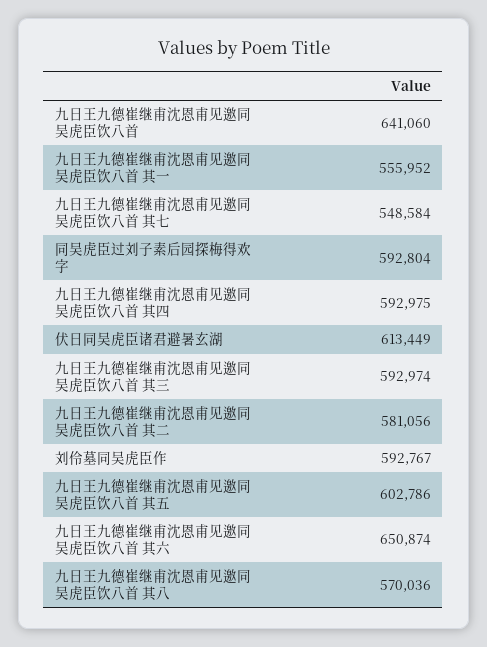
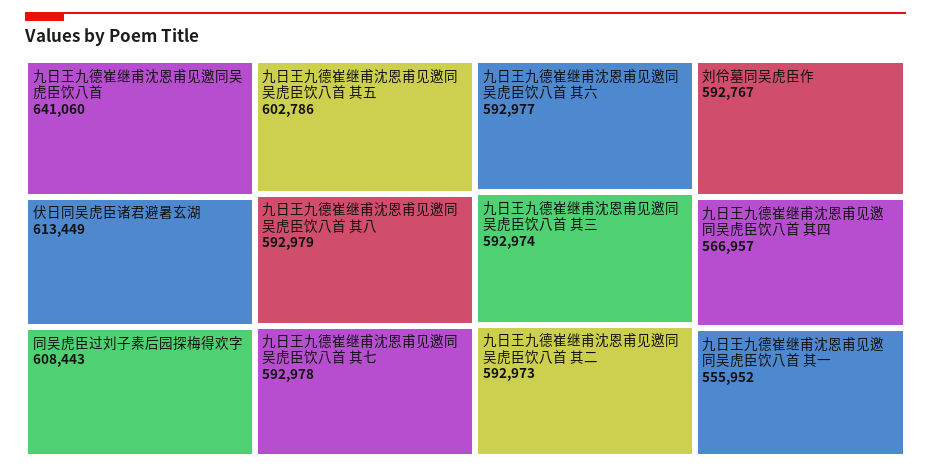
  {
    "九日王九德崔继甫沈恩甫见邀同吴虎臣饮八首": 641060,
    "九日王九德崔继甫沈恩甫见邀同吴虎臣饮八首 其一": 555952,
-   "九日王九德崔继甫沈恩甫见邀同吴虎臣饮八首 其七": 548584,
+   "九日王九德崔继甫沈恩甫见邀同吴虎臣饮八首 其七": 592978,
-   "同吴虎臣过刘子素后园探梅得欢字": 592804,
+   "同吴虎臣过刘子素后园探梅得欢字": 608443,
-   "九日王九德崔继甫沈恩甫见邀同吴虎臣饮八首 其四": 592975,
+   "九日王九德崔继甫沈恩甫见邀同吴虎臣饮八首 其四": 566957,
    "伏日同吴虎臣诸君避暑玄湖": 613449,
    "九日王九德崔继甫沈恩甫见邀同吴虎臣饮八首 其三": 592974,
-   "九日王九德崔继甫沈恩甫见邀同吴虎臣饮八首 其二": 581056,
+   "九日王九德崔继甫沈恩甫见邀同吴虎臣饮八首 其二": 592973,
    "刘伶墓同吴虎臣作": 592767,
    "九日王九德崔继甫沈恩甫见邀同吴虎臣饮八首 其五": 602786,
-   "九日王九德崔继甫沈恩甫见邀同吴虎臣饮八首 其六": 650874,
+   "九日王九德崔继甫沈恩甫见邀同吴虎臣饮八首 其六": 592977,
-   "九日王九德崔继甫沈恩甫见邀同吴虎臣饮八首 其八": 570036
+   "九日王九德崔继甫沈恩甫见邀同吴虎臣饮八首 其八": 592979
  }

